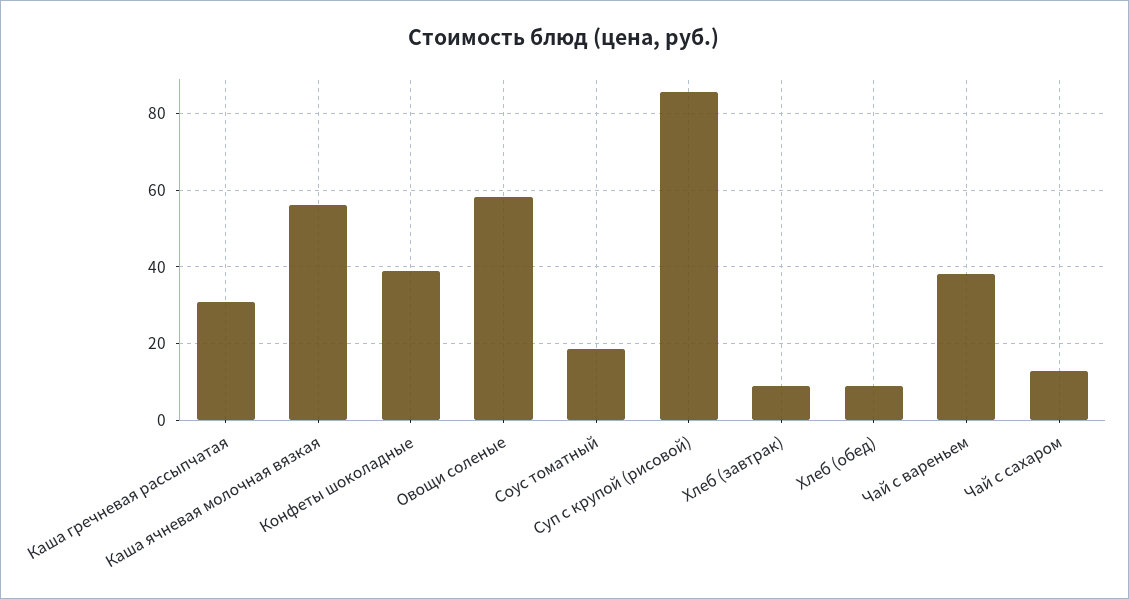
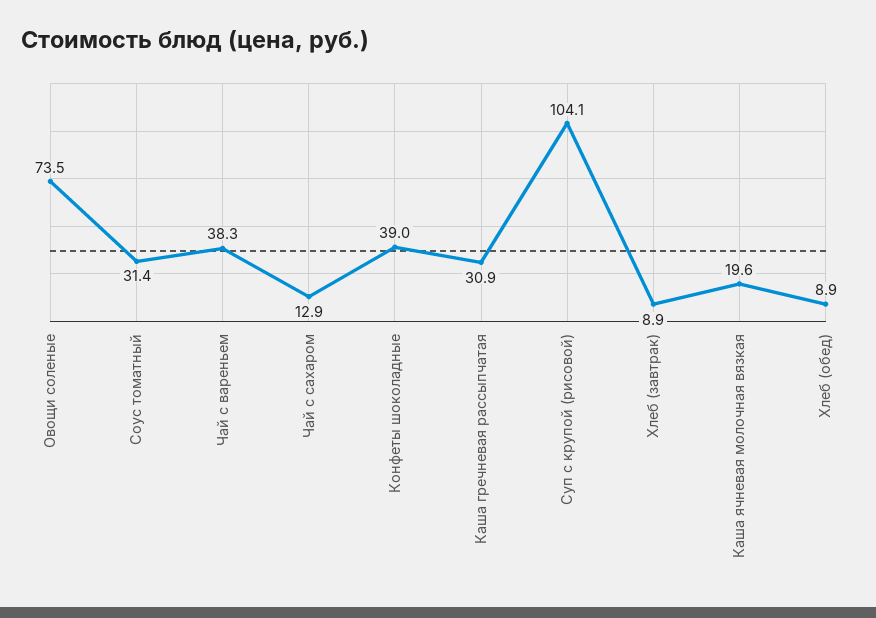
  {
    "Каша гречневая рассыпчатая": 30.9,
-   "Каша ячневая молочная вязкая": 56,
+   "Каша ячневая молочная вязкая": 19.6,
    "Конфеты шоколадные": 39,
-   "Овощи соленые": 58,
+   "Овощи соленые": 73.5,
-   "Соус томатный": 18,
+   "Соус томатный": 31.4,
-   "Суп с крупой (рисовой)": 86,
+   "Суп с крупой (рисовой)": 104.1,
    "Хлеб (завтрак)": 8.9,
    "Хлеб (обед)": 8.9,
    "Чай с вареньем": 38.3,
    "Чай с сахаром": 12.9
  }

